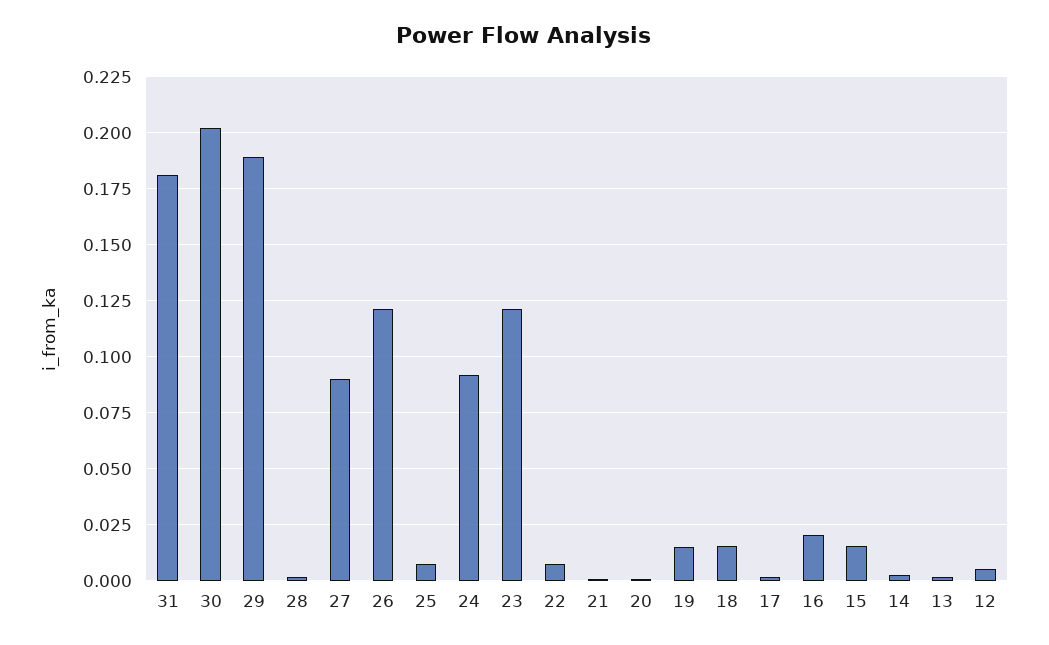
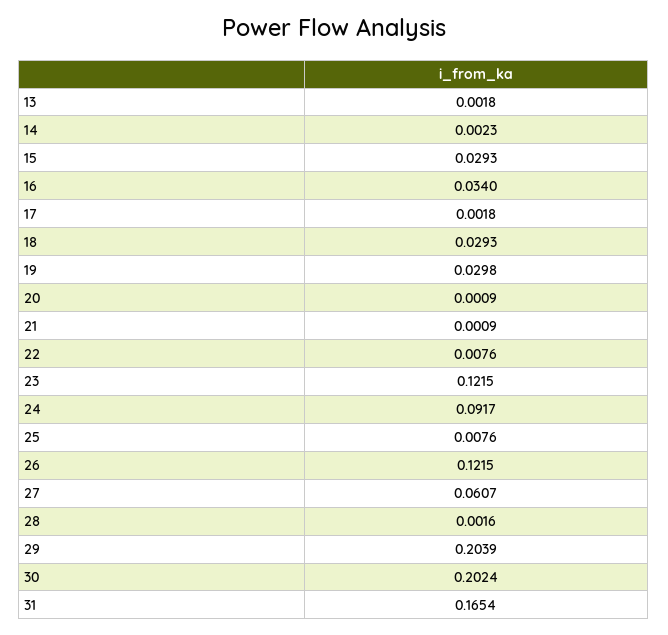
  {
-   "31": 0.18,
+   "31": 0.1654,
    "30": 0.2024,
-   "29": 0.19,
+   "29": 0.2039,
    "28": 0.0016,
-   "27": 0.09,
+   "27": 0.0607,
    "26": 0.1215,
    "25": 0.0076,
    "24": 0.0917,
    "23": 0.1215,
    "22": 0.0076,
    "21": 0.0009,
    "20": 0.0009,
-   "19": 0.015,
+   "19": 0.0298,
-   "18": 0.015,
+   "18": 0.0293,
    "17": 0.0018,
-   "16": 0.02,
+   "16": 0.034,
-   "15": 0.015,
+   "15": 0.0293,
    "14": 0.0023,
-   "13": 0.0018,
+   "13": 0.0018
-   "12": 0.005
  }

